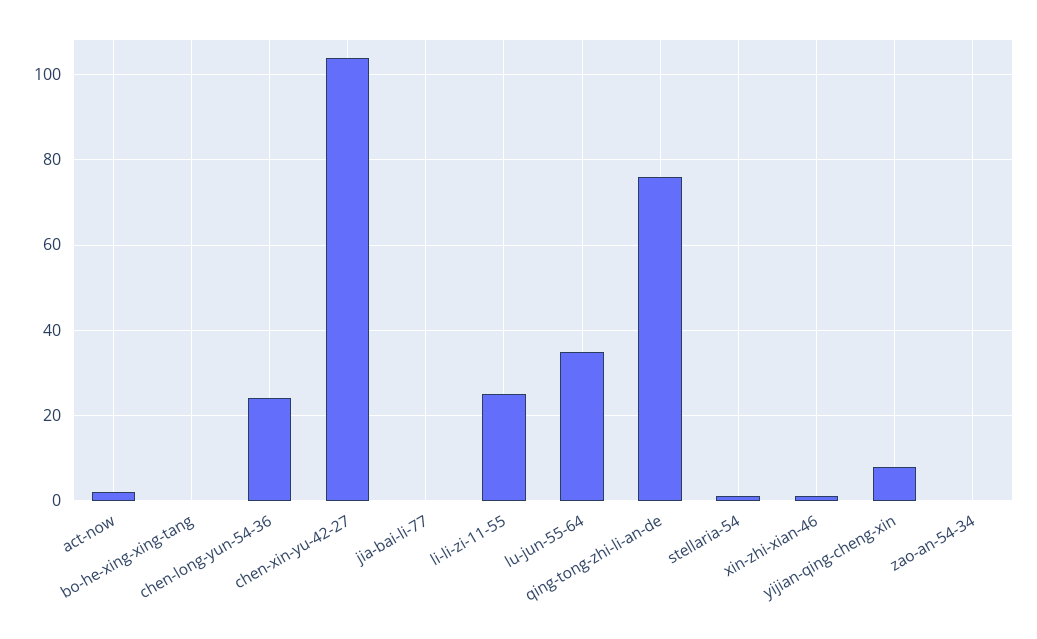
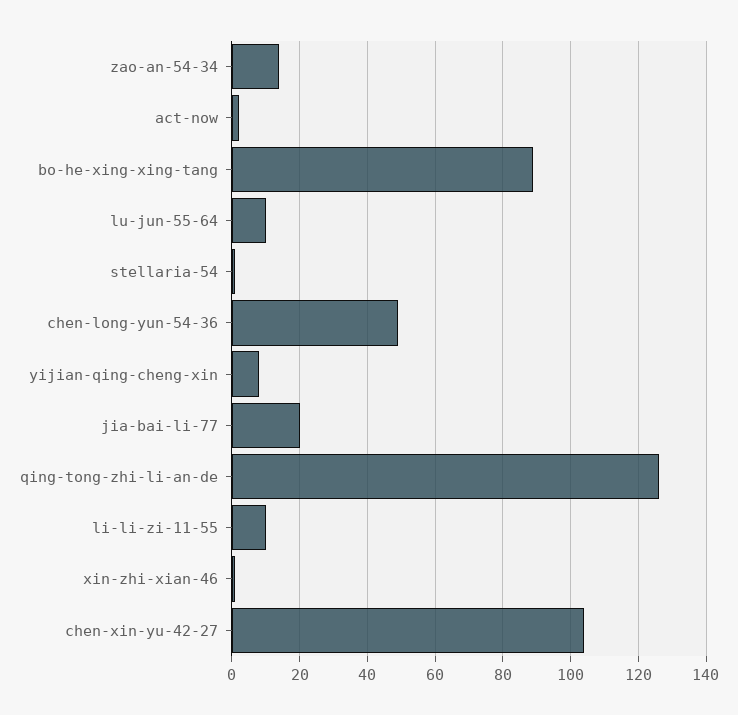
  {
    "act-now": 0,
-   "bo-he-xing-xing-tang": 0,
+   "bo-he-xing-xing-tang": 90,
-   "chen-long-yun-54-36": 25,
+   "chen-long-yun-54-36": 50,
    "chen-xin-yu-42-27": 105,
-   "jia-bai-li-77": 0,
+   "jia-bai-li-77": 20,
-   "li-li-zi-11-55": 25,
+   "li-li-zi-11-55": 10,
-   "lu-jun-55-64": 35,
+   "lu-jun-55-64": 10,
-   "qing-tong-zhi-li-an-de": 75,
+   "qing-tong-zhi-li-an-de": 125,
    "stellaria-54": 0,
    "xin-zhi-xian-46": 0,
    "yijian-qing-cheng-xin": 10,
-   "zao-an-54-34": 0
+   "zao-an-54-34": 15
  }

